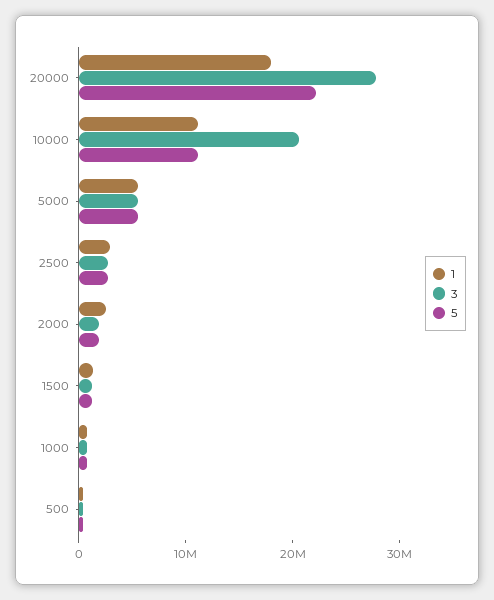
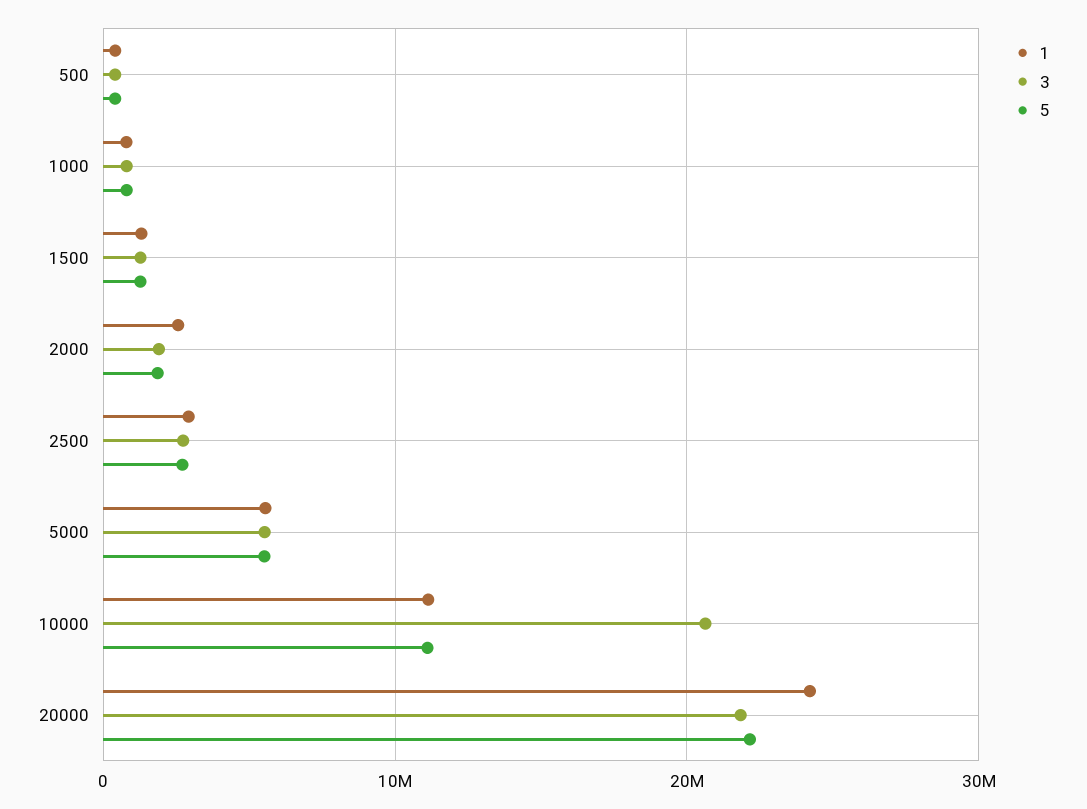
  {
    "1": {
-     "20000": 18000000,
+     "20000": 24000000,
      "10000": 11000000,
      "5000": 6000000,
      "2500": 3000000,
      "2000": 3000000,
      "1500": 1000000,
      "1000": 1000000,
      "500": 0
    },
    "3": {
-     "20000": 28000000,
+     "20000": 22000000,
      "10000": 21000000,
      "5000": 6000000,
      "2500": 3000000,
      "2000": 2000000,
      "1500": 1000000,
      "1000": 1000000,
      "500": 0
    },
    "5": {
      "20000": 22000000,
      "10000": 11000000,
      "5000": 6000000,
      "2500": 3000000,
      "2000": 2000000,
      "1500": 1000000,
      "1000": 1000000,
      "500": 0
    }
  }

